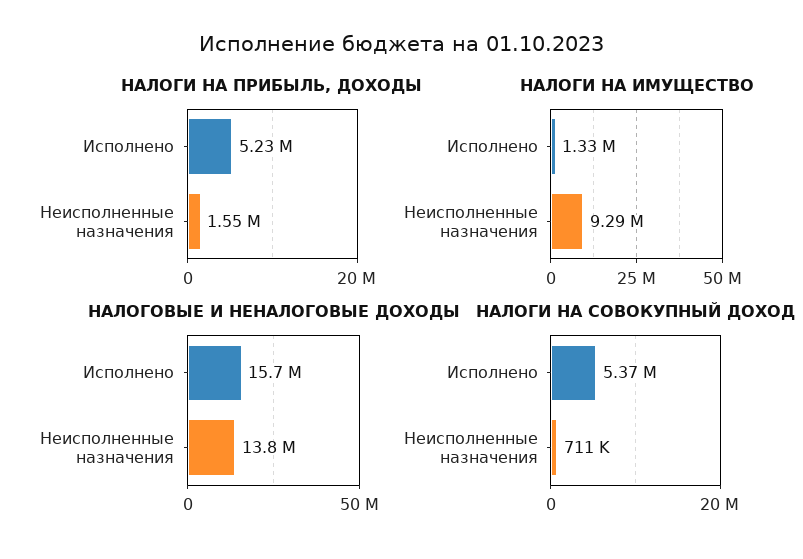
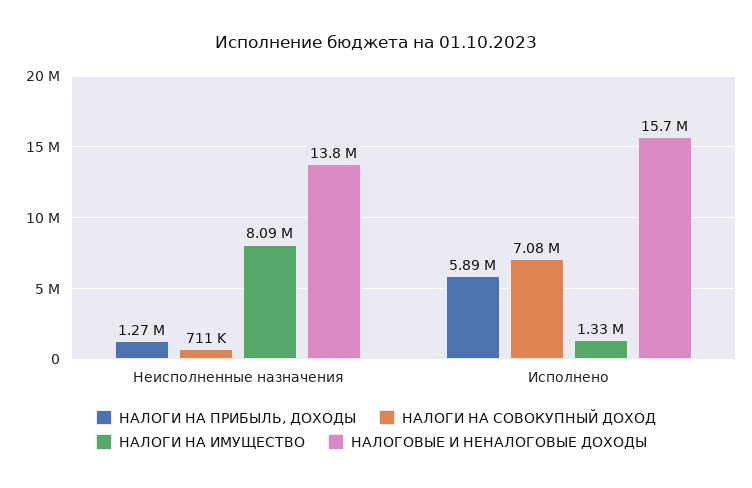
  {
    "НАЛОГИ НА ПРИБЫЛЬ, ДОХОДЫ": {
-     "Исполнено": 5230000,
+     "Исполнено": 5890000,
-     "Неисполненные назначения": 1550000
+     "Неисполненные назначения": 1270000
    },
    "НАЛОГИ НА ИМУЩЕСТВО": {
      "Исполнено": 1330000,
-     "Неисполненные назначения": 9290000
+     "Неисполненные назначения": 8090000
    },
    "НАЛОГОВЫЕ И НЕНАЛОГОВЫЕ ДОХОДЫ": {
      "Исполнено": 15700000,
      "Неисполненные назначения": 13800000
    },
    "НАЛОГИ НА СОВОКУПНЫЙ ДОХОД": {
-     "Исполнено": 5370000,
+     "Исполнено": 7080000,
      "Неисполненные назначения": 711000
    }
  }

